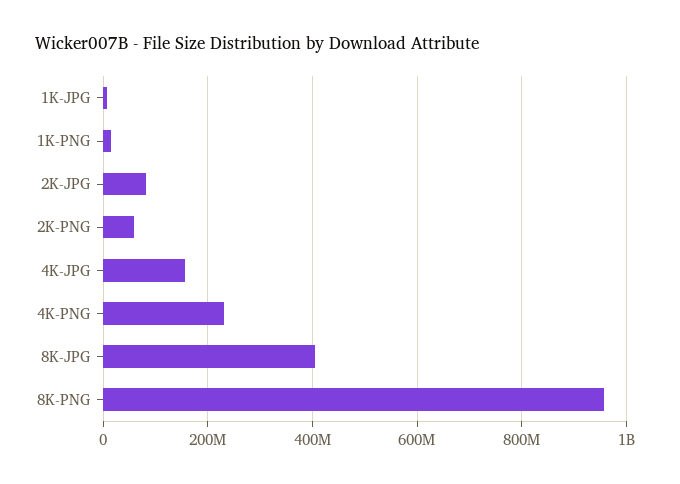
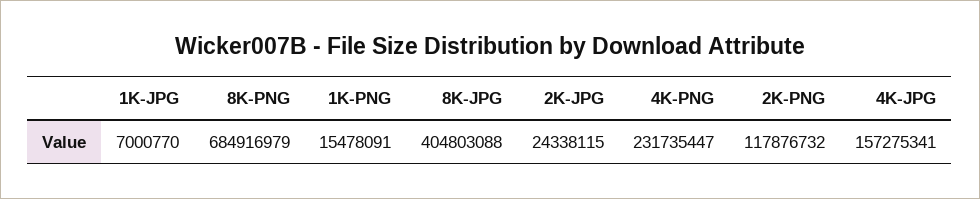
  {
    "1K-JPG": 7000770,
    "1K-PNG": 15478091,
-   "2K-JPG": 80000000,
+   "2K-JPG": 24338115,
-   "2K-PNG": 60000000,
+   "2K-PNG": 117876732,
    "4K-JPG": 157275341,
    "4K-PNG": 231735447,
    "8K-JPG": 404803088,
-   "8K-PNG": 960000000
+   "8K-PNG": 684916979
  }

